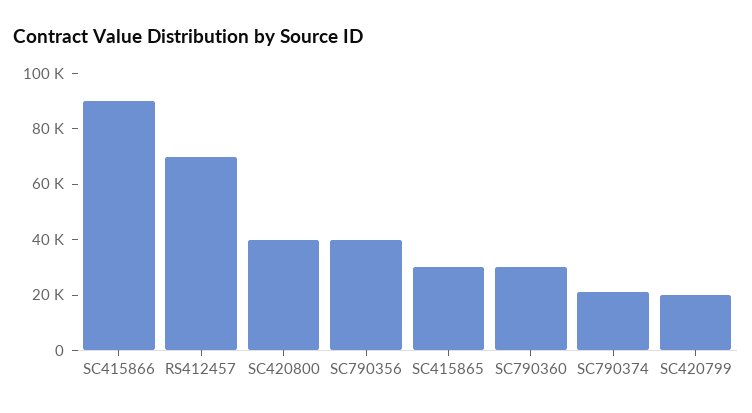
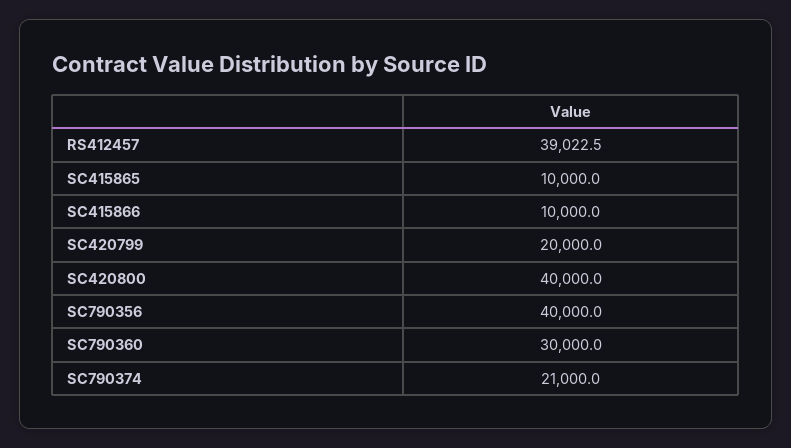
  {
-   "SC415866": 90000,
+   "SC415866": 10000,
-   "RS412457": 70000,
+   "RS412457": 39022.5,
    "SC420800": 40000,
    "SC790356": 40000,
-   "SC415865": 30000,
+   "SC415865": 10000,
    "SC790360": 30000,
    "SC790374": 21000,
    "SC420799": 20000
  }

